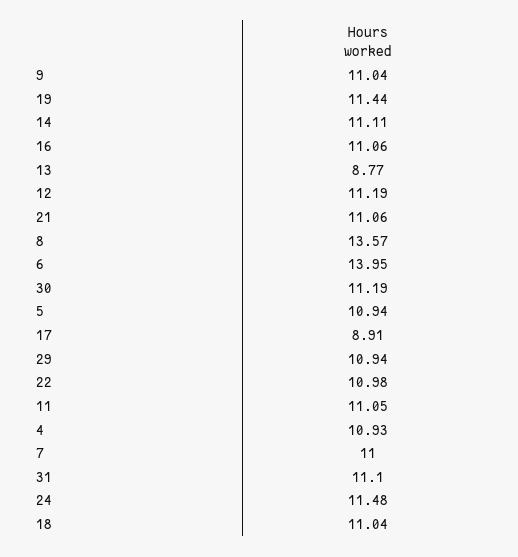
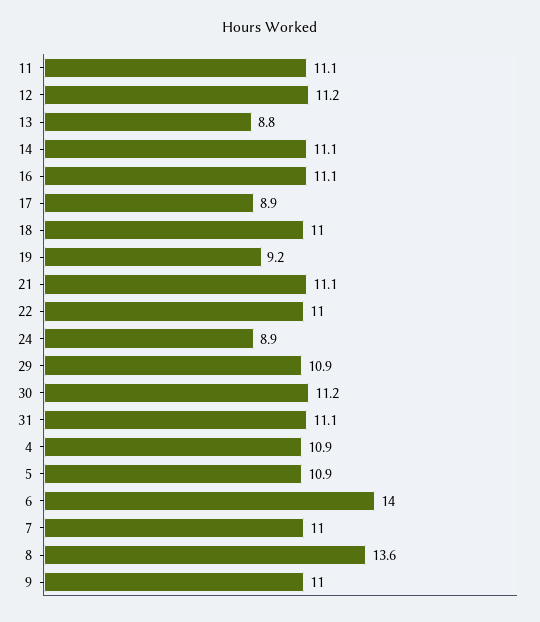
  {
    "9": 11.04,
-   "19": 11.44,
+   "19": 9.2,
    "14": 11.11,
    "16": 11.06,
    "13": 8.77,
    "12": 11.19,
    "21": 11.06,
    "8": 13.57,
    "6": 13.95,
    "30": 11.19,
    "5": 10.94,
    "17": 8.91,
    "29": 10.94,
    "22": 10.98,
    "11": 11.05,
    "4": 10.93,
    "7": 11,
    "31": 11.1,
-   "24": 11.48,
+   "24": 8.9,
    "18": 11.04
  }

